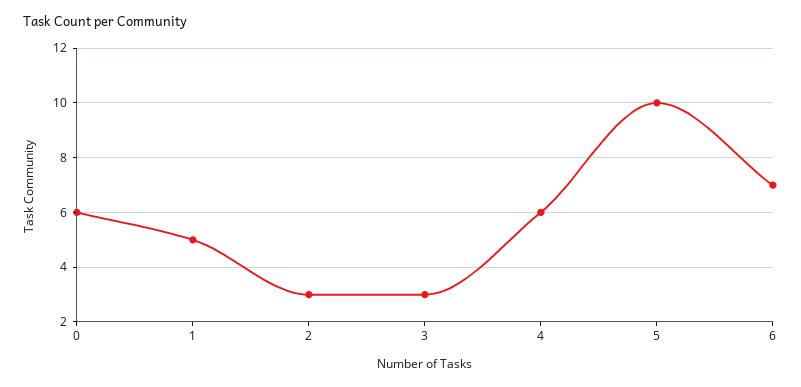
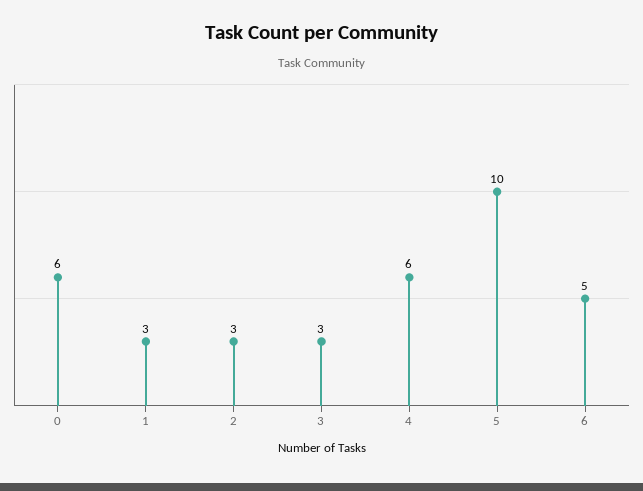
  {
    "0": 6,
-   "1": 5,
+   "1": 3,
    "2": 3,
    "3": 3,
    "4": 6,
    "5": 10,
-   "6": 7
+   "6": 5
  }

